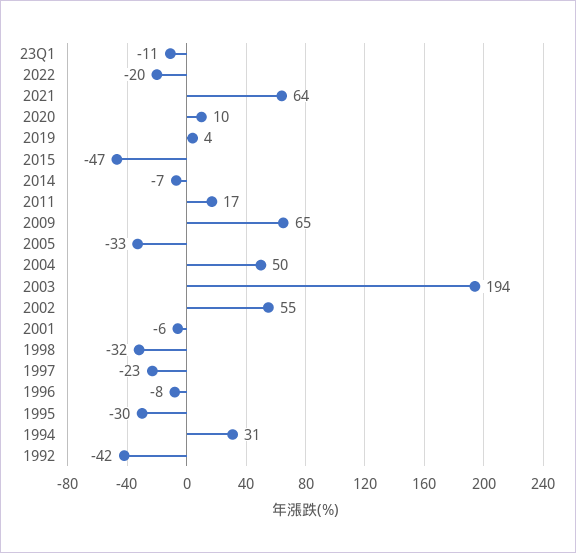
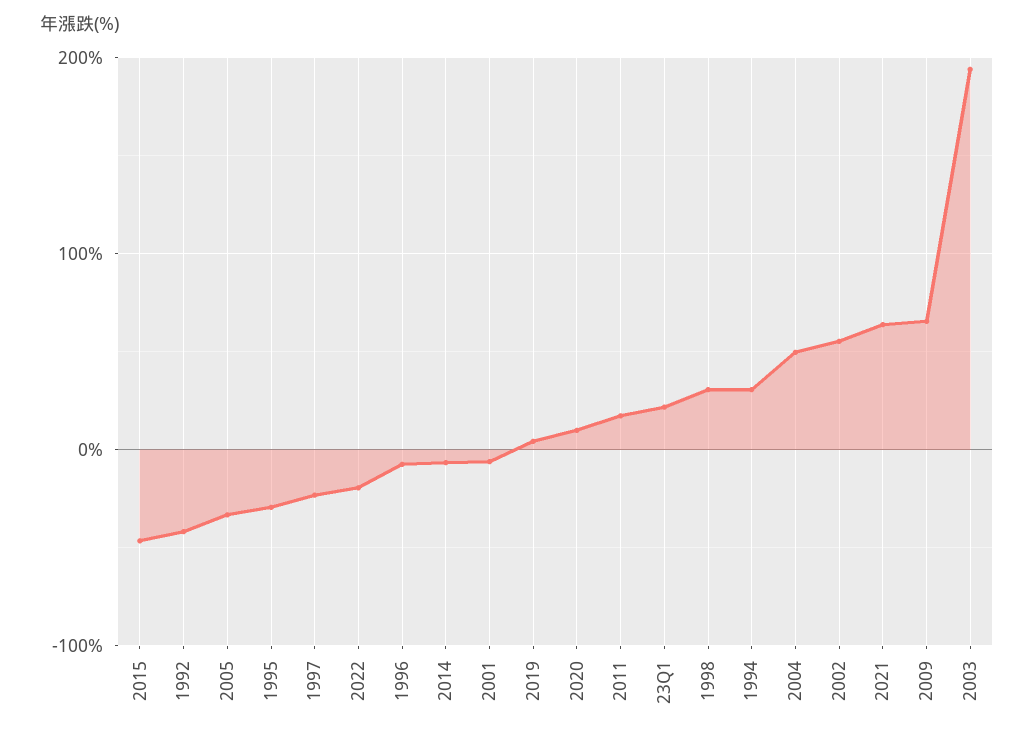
  {
-   "23Q1": -11,
+   "23Q1": 20,
    "2022": -20,
    "2021": 64,
    "2020": 10,
    "2019": 4,
    "2015": -47,
    "2014": -7,
    "2011": 17,
    "2009": 65,
    "2005": -33,
    "2004": 50,
    "2003": 194,
    "2002": 55,
    "2001": -6,
-   "1998": -32,
+   "1998": 30,
    "1997": -23,
    "1996": -8,
    "1995": -30,
    "1994": 31,
    "1992": -42
  }

